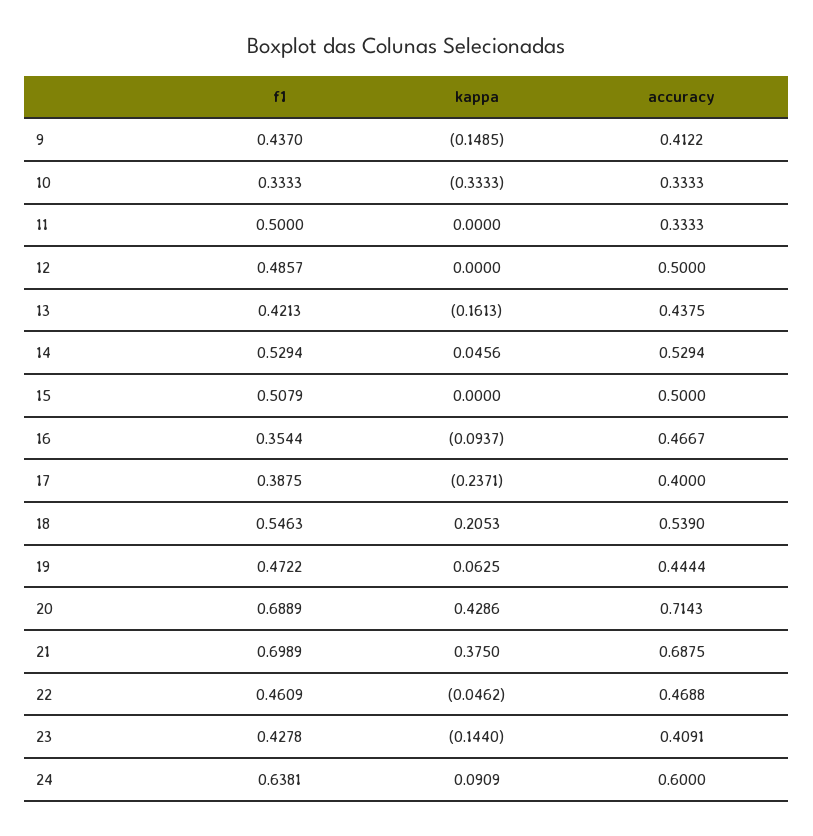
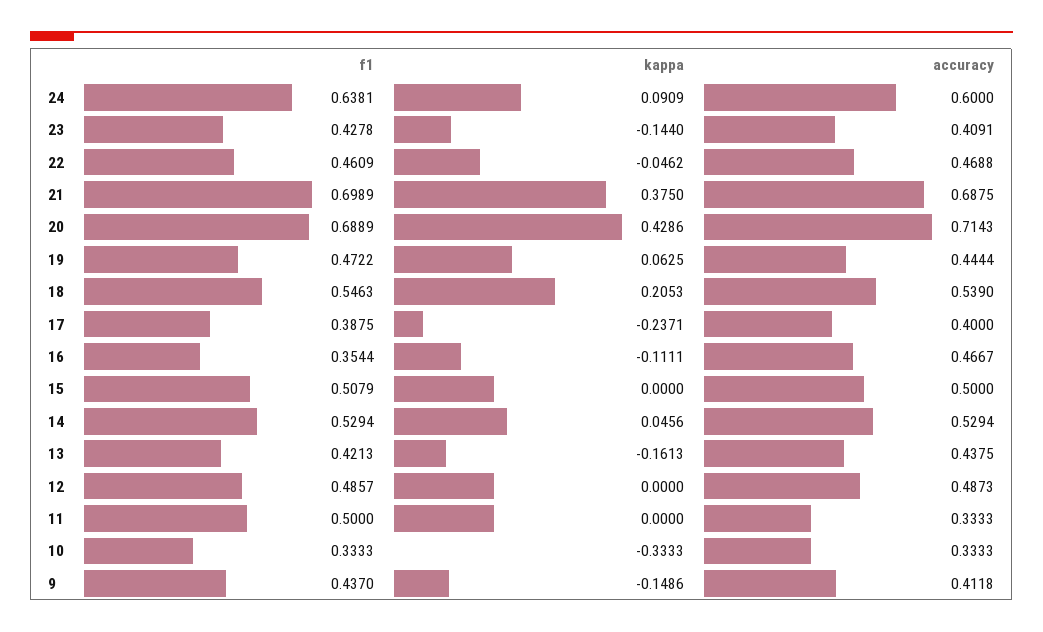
  {
    "f1": {
      "9": 0.437,
      "10": 0.3333,
      "11": 0.5,
      "12": 0.4857,
      "13": 0.4213,
      "14": 0.5294,
      "15": 0.5079,
      "16": 0.3544,
      "17": 0.3875,
      "18": 0.5463,
      "19": 0.4722,
      "20": 0.6889,
      "21": 0.6989,
      "22": 0.4609,
      "23": 0.4278,
      "24": 0.6381
    },
    "kappa": {
-     "9": -0.1485,
+     "9": -0.1486,
      "10": -0.3333,
      "11": 0,
      "12": 0,
      "13": -0.1613,
      "14": 0.0456,
      "15": 0,
-     "16": -0.0937,
+     "16": -0.1111,
      "17": -0.2371,
      "18": 0.2053,
      "19": 0.0625,
      "20": 0.4286,
      "21": 0.375,
      "22": -0.0462,
      "23": -0.144,
      "24": 0.0909
    },
    "accuracy": {
-     "9": 0.4122,
+     "9": 0.4118,
      "10": 0.3333,
      "11": 0.3333,
-     "12": 0.5,
+     "12": 0.4873,
      "13": 0.4375,
      "14": 0.5294,
      "15": 0.5,
      "16": 0.4667,
      "17": 0.4,
      "18": 0.539,
      "19": 0.4444,
      "20": 0.7143,
      "21": 0.6875,
      "22": 0.4688,
      "23": 0.4091,
      "24": 0.6
    }
  }

